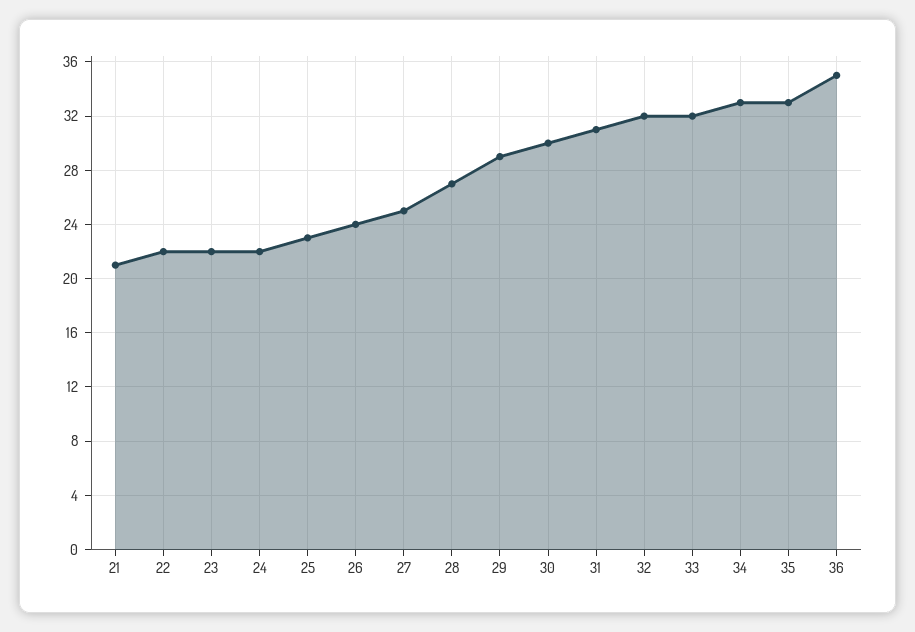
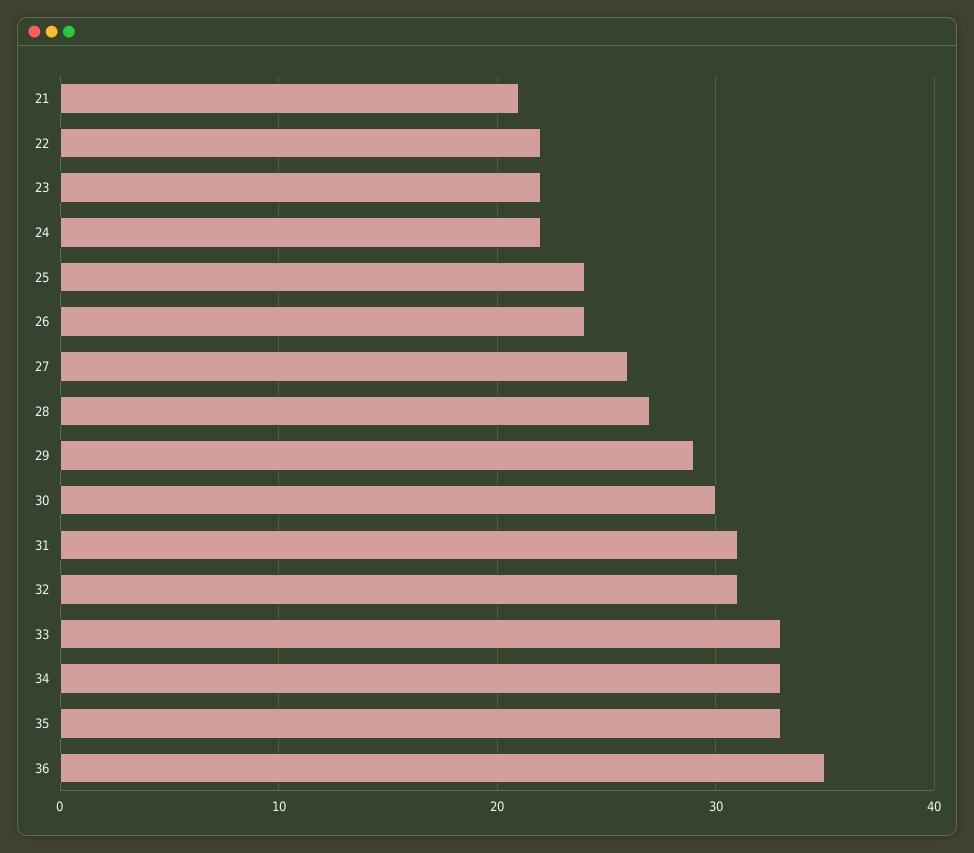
  {
    "21": 21,
    "22": 22,
    "23": 22,
    "24": 22,
-   "25": 23,
+   "25": 24,
    "26": 24,
-   "27": 25,
+   "27": 26,
    "28": 27,
    "29": 29,
    "30": 30,
    "31": 31,
-   "32": 32,
+   "32": 31,
-   "33": 32,
+   "33": 33,
    "34": 33,
    "35": 33,
    "36": 35
  }

